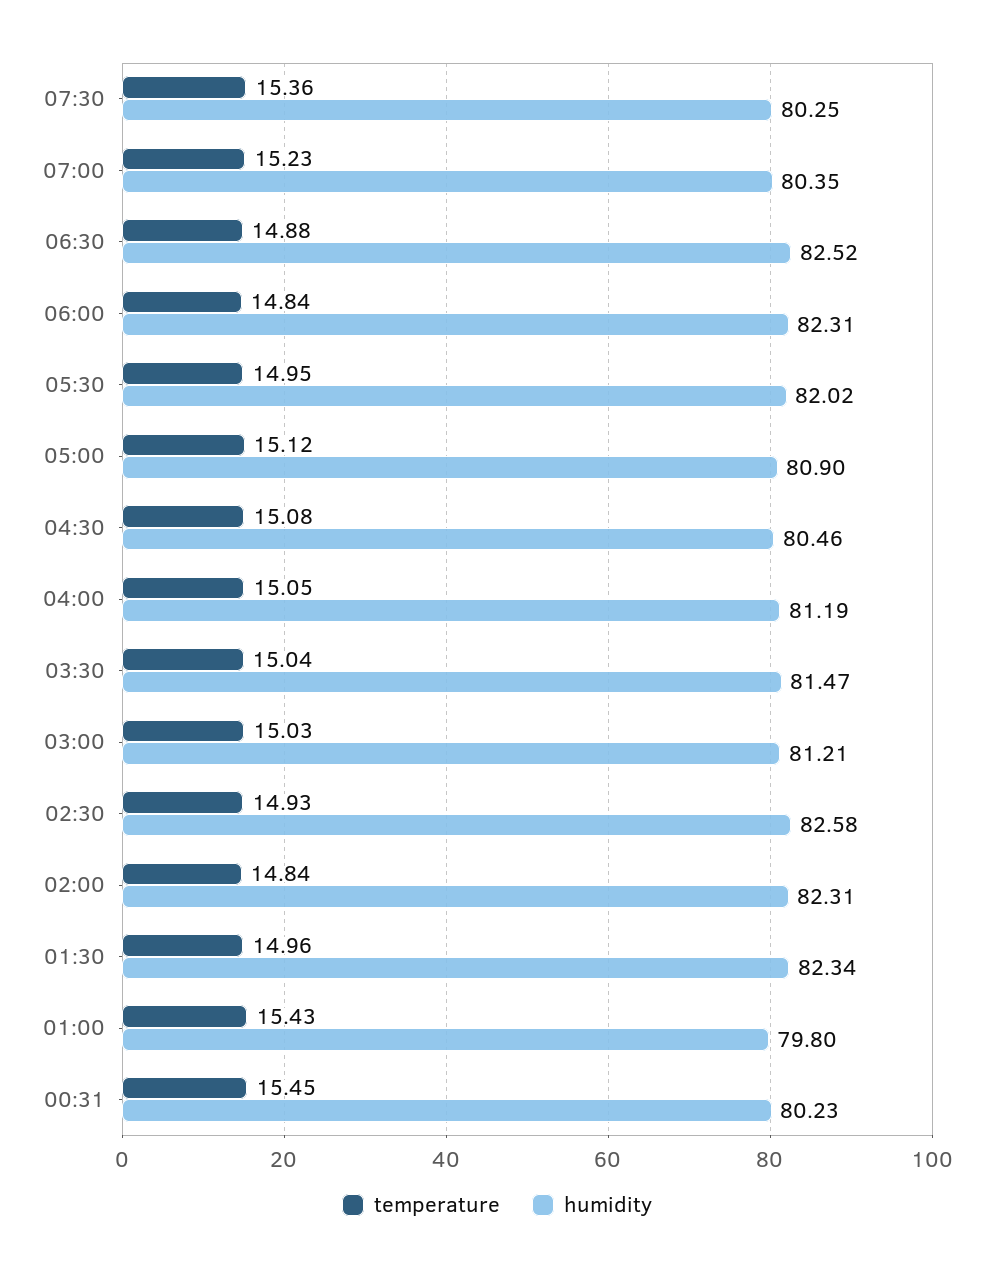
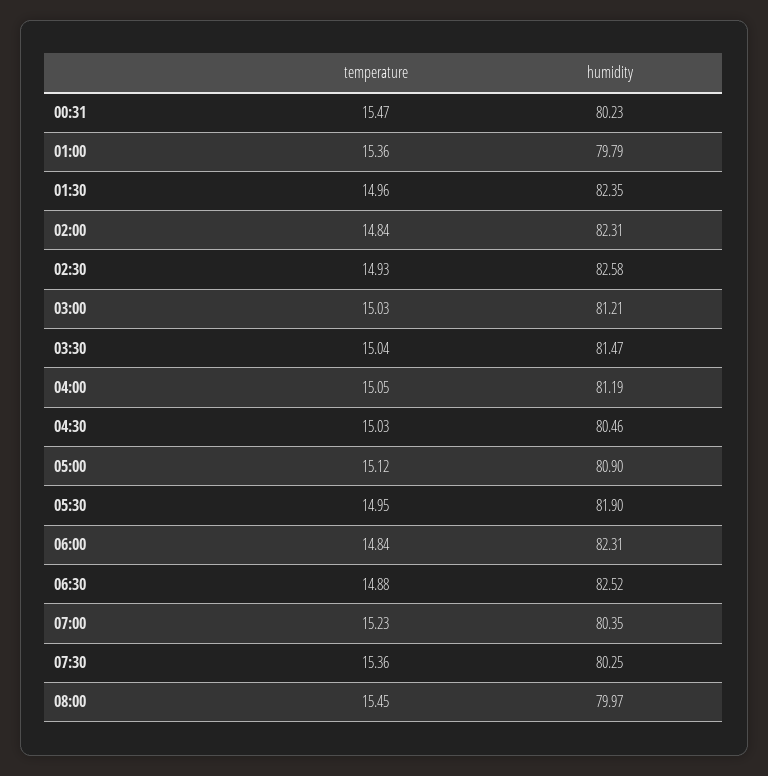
  {
    "temperature": {
      "07:30": 15.36,
      "07:00": 15.23,
      "06:30": 14.88,
      "06:00": 14.84,
      "05:30": 14.95,
      "05:00": 15.12,
-     "04:30": 15.08,
+     "04:30": 15.03,
      "04:00": 15.05,
      "03:30": 15.04,
      "03:00": 15.03,
      "02:30": 14.93,
      "02:00": 14.84,
      "01:30": 14.96,
-     "01:00": 15.43,
+     "01:00": 15.36,
-     "00:31": 15.45
+     "00:31": 15.47,
+     "08:00": 15.45
    },
    "humidity": {
      "07:30": 80.25,
      "07:00": 80.35,
      "06:30": 82.52,
      "06:00": 82.31,
-     "05:30": 82.02,
+     "05:30": 81.9,
      "05:00": 80.9,
      "04:30": 80.46,
      "04:00": 81.19,
      "03:30": 81.47,
      "03:00": 81.21,
      "02:30": 82.58,
      "02:00": 82.31,
-     "01:30": 82.34,
+     "01:30": 82.35,
-     "01:00": 79.8,
+     "01:00": 79.79,
-     "00:31": 80.23
+     "00:31": 80.23,
+     "08:00": 79.97
    }
  }

